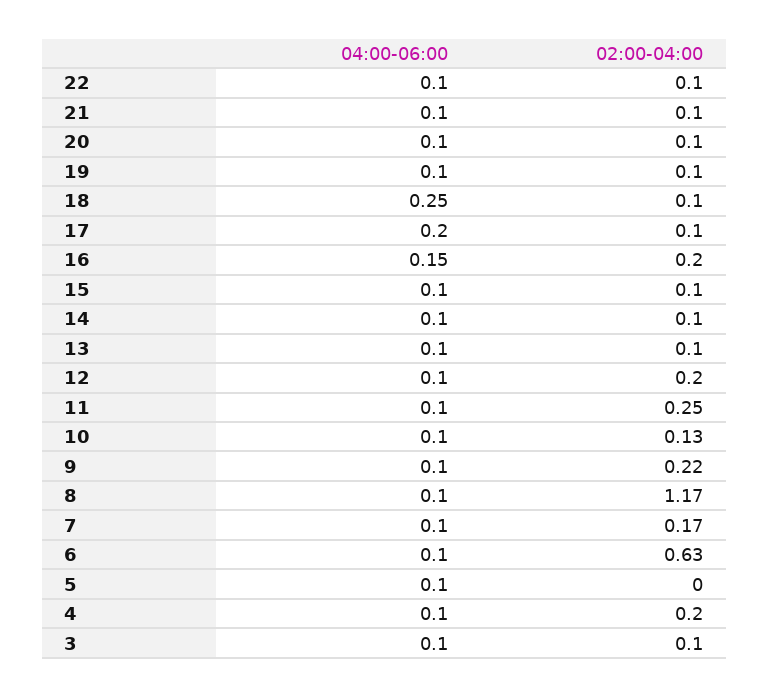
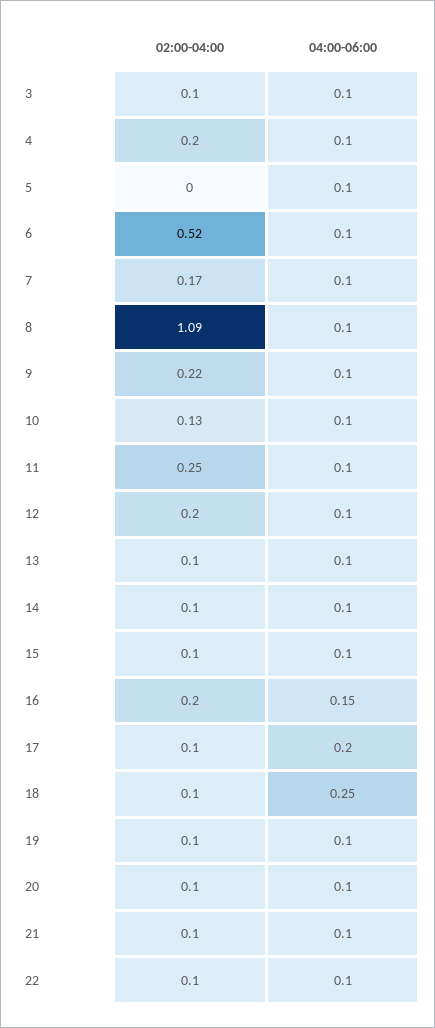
  {
    "04:00-06:00": {
      "22": 0.1,
      "21": 0.1,
      "20": 0.1,
      "19": 0.1,
      "18": 0.25,
      "17": 0.2,
      "16": 0.15,
      "15": 0.1,
      "14": 0.1,
      "13": 0.1,
      "12": 0.1,
      "11": 0.1,
      "10": 0.1,
      "9": 0.1,
      "8": 0.1,
      "7": 0.1,
      "6": 0.1,
      "5": 0.1,
      "4": 0.1,
      "3": 0.1
    },
    "02:00-04:00": {
      "22": 0.1,
      "21": 0.1,
      "20": 0.1,
      "19": 0.1,
      "18": 0.1,
      "17": 0.1,
      "16": 0.2,
      "15": 0.1,
      "14": 0.1,
      "13": 0.1,
      "12": 0.2,
      "11": 0.25,
      "10": 0.13,
      "9": 0.22,
-     "8": 1.17,
+     "8": 1.09,
      "7": 0.17,
-     "6": 0.63,
+     "6": 0.52,
      "5": 0,
      "4": 0.2,
      "3": 0.1
    }
  }

